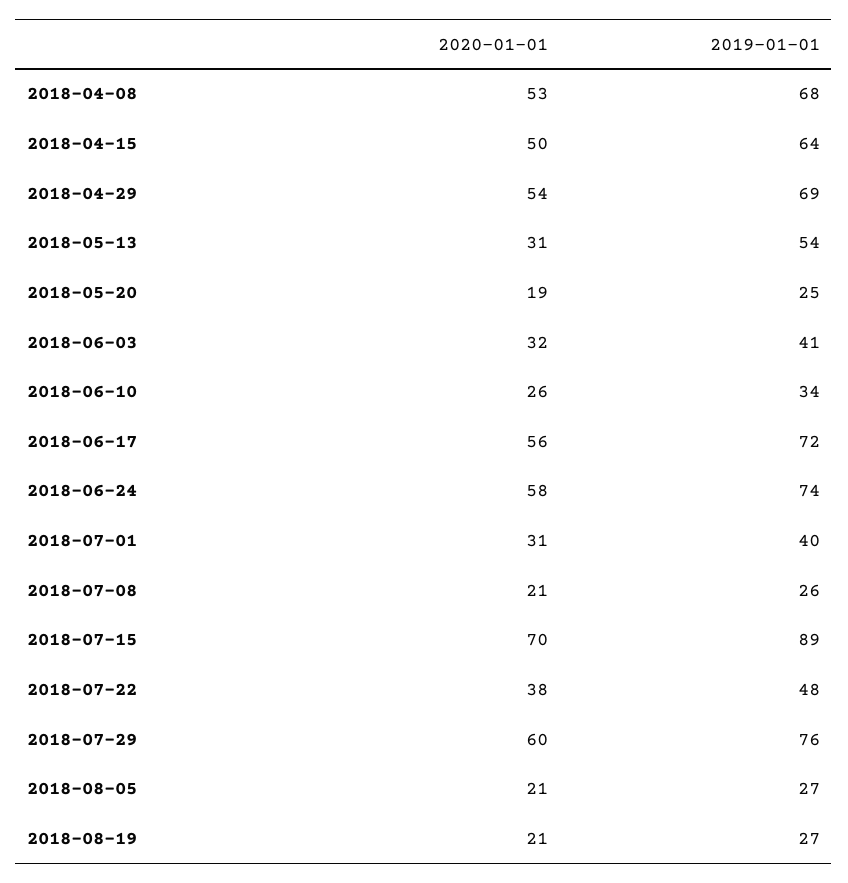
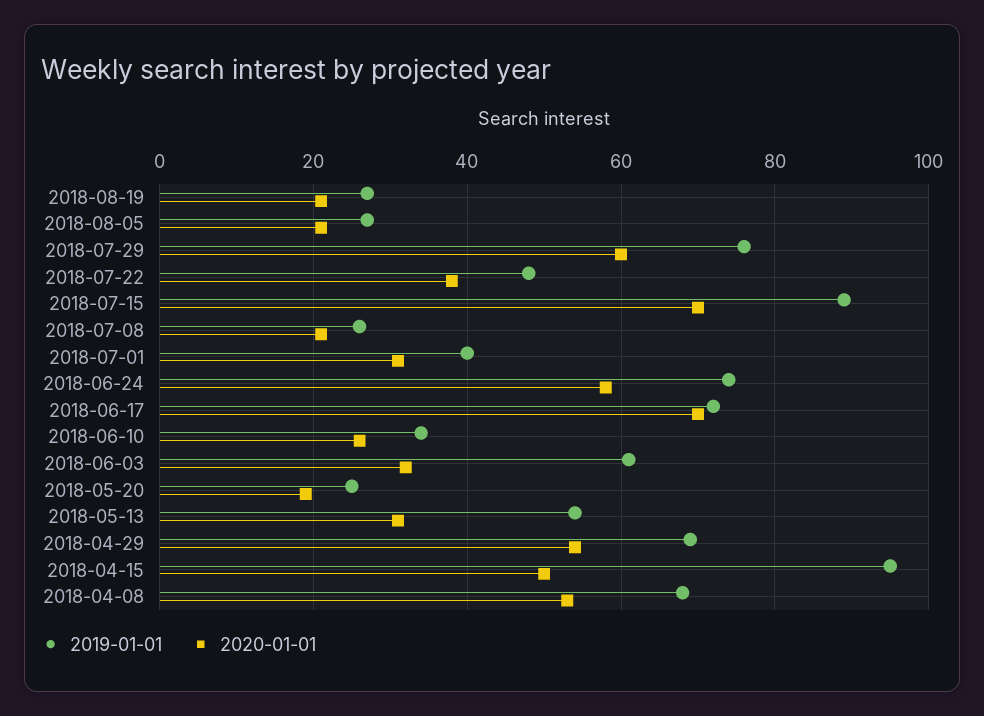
  {
    "2020-01-01": {
      "2018-04-08": 53,
      "2018-04-15": 50,
      "2018-04-29": 54,
      "2018-05-13": 31,
      "2018-05-20": 19,
      "2018-06-03": 32,
      "2018-06-10": 26,
-     "2018-06-17": 56,
+     "2018-06-17": 70,
      "2018-06-24": 58,
      "2018-07-01": 31,
      "2018-07-08": 21,
      "2018-07-15": 70,
      "2018-07-22": 38,
      "2018-07-29": 60,
      "2018-08-05": 21,
      "2018-08-19": 21
    },
    "2019-01-01": {
      "2018-04-08": 68,
-     "2018-04-15": 64,
+     "2018-04-15": 95,
      "2018-04-29": 69,
      "2018-05-13": 54,
      "2018-05-20": 25,
-     "2018-06-03": 41,
+     "2018-06-03": 60,
      "2018-06-10": 34,
      "2018-06-17": 72,
      "2018-06-24": 74,
      "2018-07-01": 40,
      "2018-07-08": 26,
      "2018-07-15": 89,
      "2018-07-22": 48,
      "2018-07-29": 76,
      "2018-08-05": 27,
      "2018-08-19": 27
    }
  }

